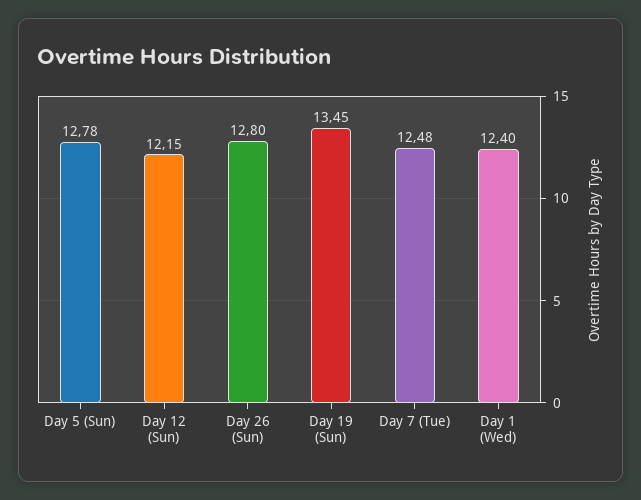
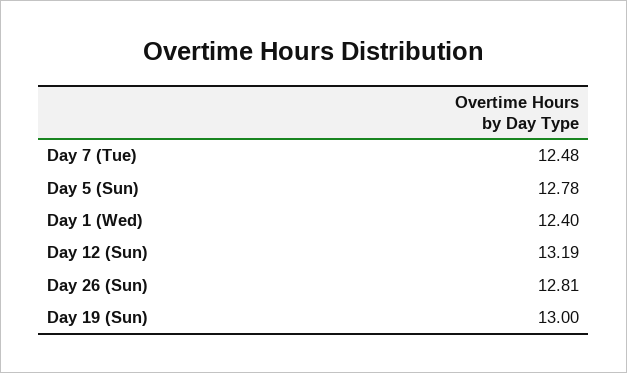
  {
    "Day 5 (Sun)": 12.78,
-   "Day 12 (Sun)": 12.15,
+   "Day 12 (Sun)": 13.19,
-   "Day 26 (Sun)": 12.8,
+   "Day 26 (Sun)": 12.81,
-   "Day 19 (Sun)": 13.45,
+   "Day 19 (Sun)": 13,
    "Day 7 (Tue)": 12.48,
    "Day 1 (Wed)": 12.4
  }

